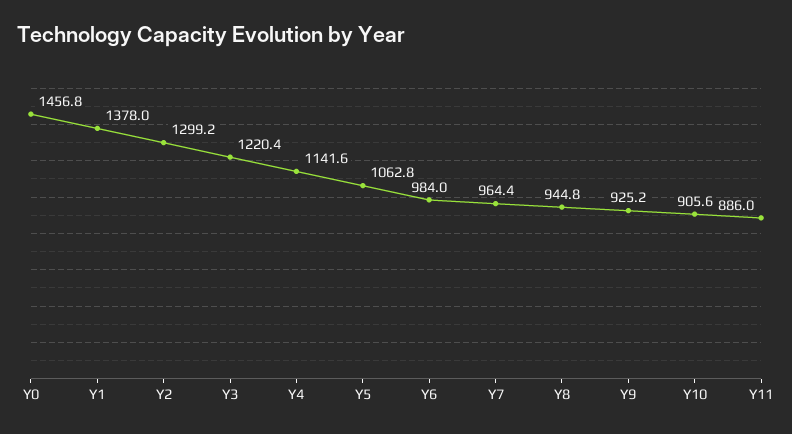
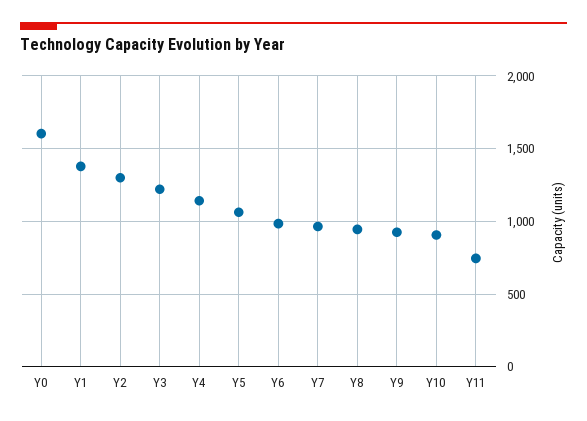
  {
-   "Y0": 1456.8,
+   "Y0": 1600,
    "Y1": 1378,
    "Y2": 1299.2,
    "Y3": 1220.4,
    "Y4": 1141.6,
    "Y5": 1062.8,
    "Y6": 984,
    "Y7": 964.4,
    "Y8": 944.8,
    "Y9": 925.2,
    "Y10": 905.6,
-   "Y11": 886
+   "Y11": 750
  }

